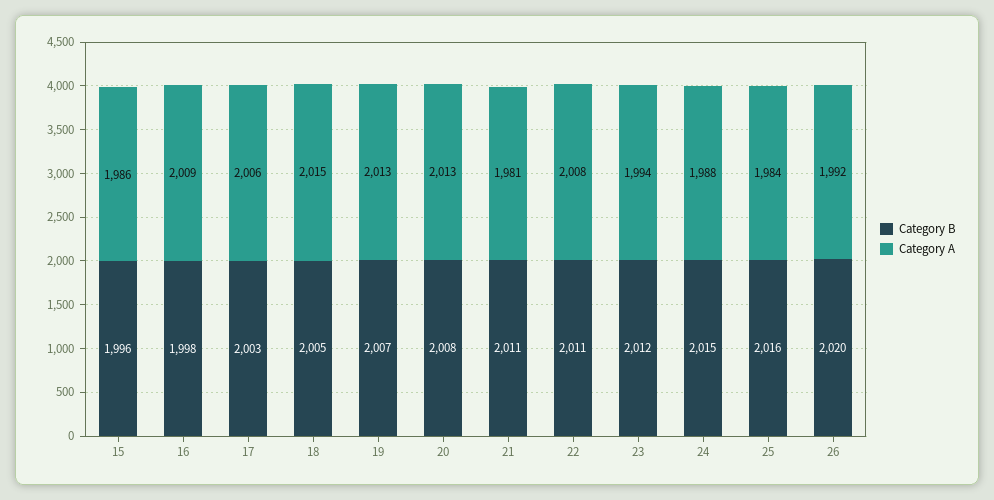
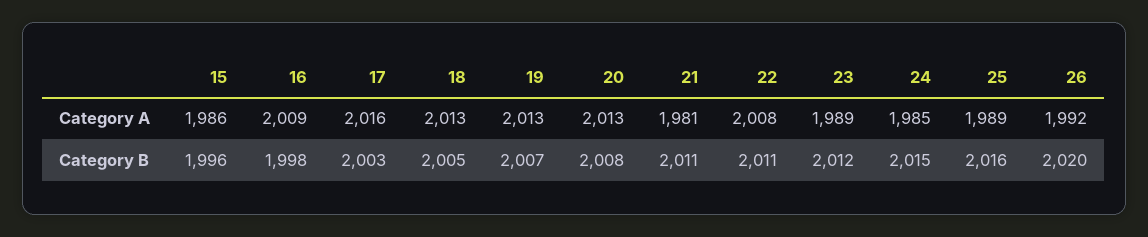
  {
    "Category B": {
      "15": 1996,
      "16": 1998,
      "17": 2003,
      "18": 2005,
      "19": 2007,
      "20": 2008,
      "21": 2011,
      "22": 2011,
      "23": 2012,
      "24": 2015,
      "25": 2016,
      "26": 2020
    },
    "Category A": {
      "15": 1986,
      "16": 2009,
-     "17": 2006,
+     "17": 2016,
-     "18": 2015,
+     "18": 2013,
      "19": 2013,
      "20": 2013,
      "21": 1981,
      "22": 2008,
-     "23": 1994,
+     "23": 1989,
-     "24": 1988,
+     "24": 1985,
-     "25": 1984,
+     "25": 1989,
      "26": 1992
    }
  }

